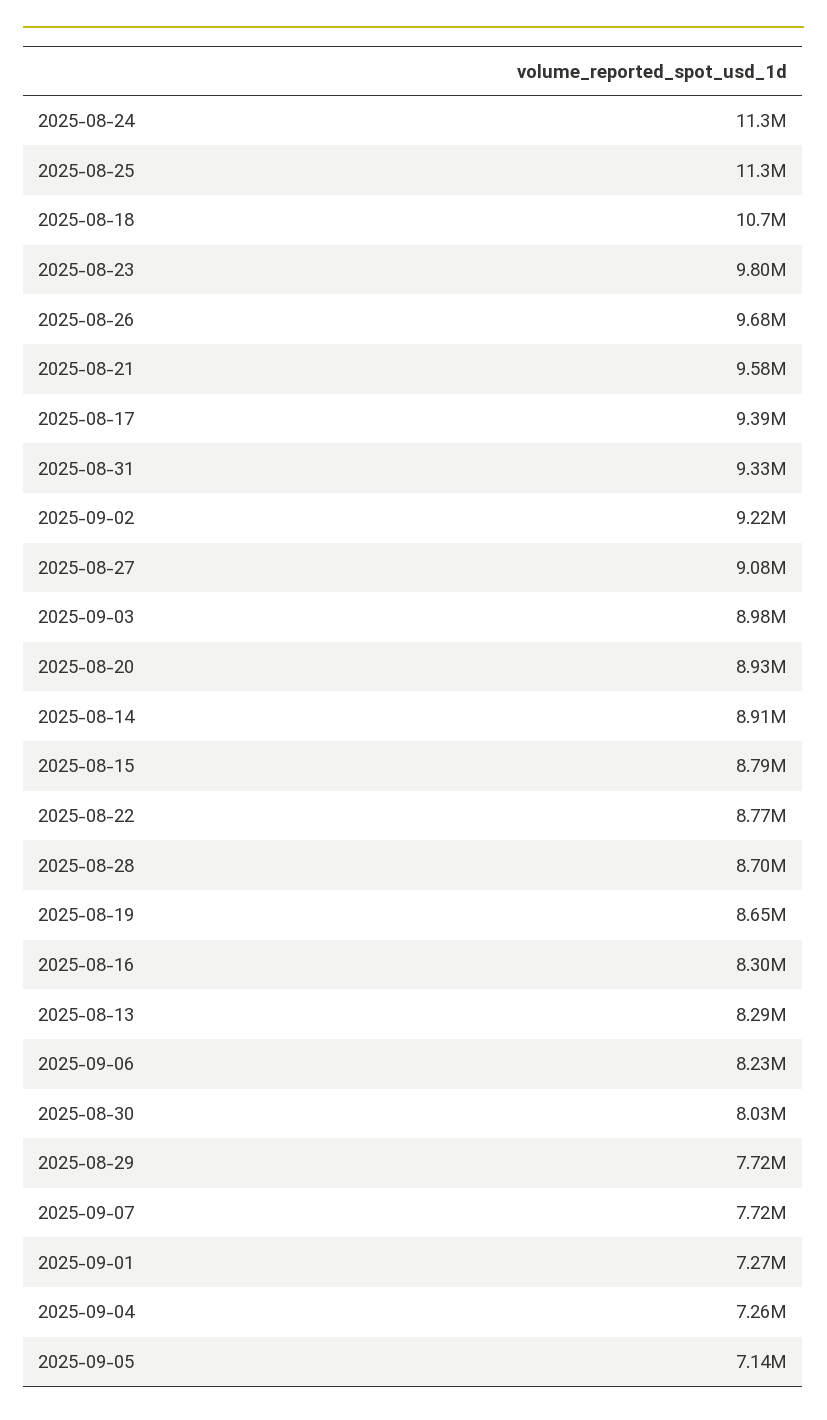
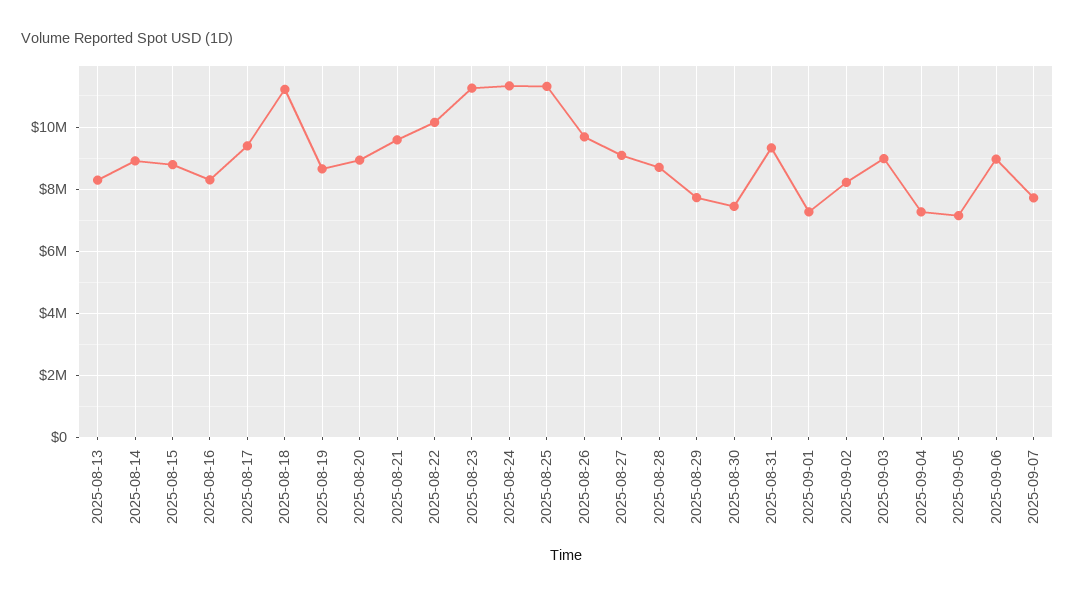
  {
    "2025-08-24": 11300000,
    "2025-08-25": 11300000,
-   "2025-08-18": 10700000,
+   "2025-08-18": 11200000,
-   "2025-08-23": 9800000,
+   "2025-08-23": 11200000,
    "2025-08-26": 9680000,
    "2025-08-21": 9580000,
    "2025-08-17": 9390000,
    "2025-08-31": 9330000,
-   "2025-09-02": 9220000,
+   "2025-09-02": 8200000,
    "2025-08-27": 9080000,
    "2025-09-03": 8980000,
    "2025-08-20": 8930000,
    "2025-08-14": 8910000,
    "2025-08-15": 8790000,
-   "2025-08-22": 8770000,
+   "2025-08-22": 10200000,
    "2025-08-28": 8700000,
    "2025-08-19": 8650000,
    "2025-08-16": 8300000,
    "2025-08-13": 8290000,
-   "2025-09-06": 8230000,
+   "2025-09-06": 9000000,
-   "2025-08-30": 8030000,
+   "2025-08-30": 7400000,
    "2025-08-29": 7720000,
    "2025-09-07": 7720000,
    "2025-09-01": 7270000,
    "2025-09-04": 7260000,
    "2025-09-05": 7140000
  }

